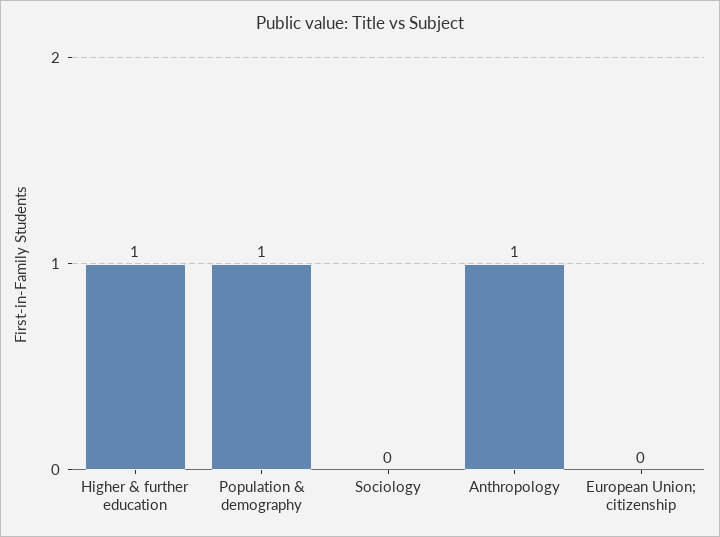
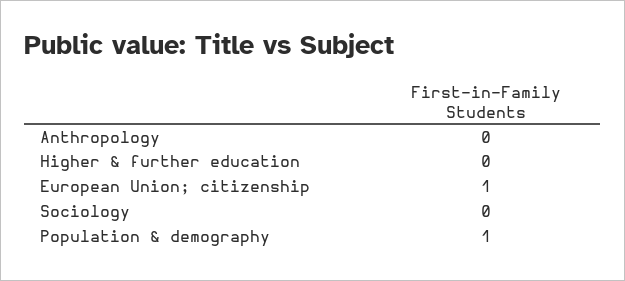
  {
-   "Higher & further education": 1,
+   "Higher & further education": 0,
    "Population & demography": 1,
    "Sociology": 0,
-   "Anthropology": 1,
+   "Anthropology": 0,
-   "European Union; citizenship": 0
+   "European Union; citizenship": 1
  }

